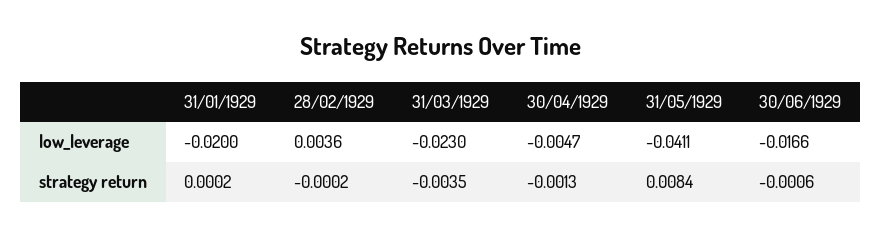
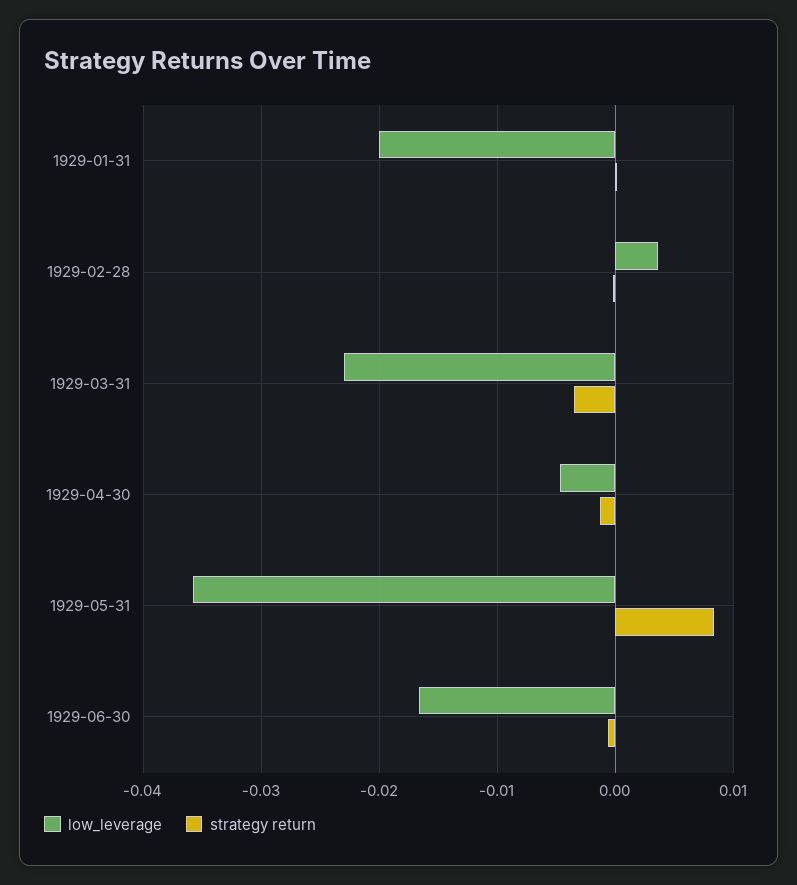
  {
    "low_leverage": {
      "31/01/1929": -0.02,
      "28/02/1929": 0.0036,
      "31/03/1929": -0.023,
      "30/04/1929": -0.0047,
-     "31/05/1929": -0.0411,
+     "31/05/1929": -0.036,
      "30/06/1929": -0.0166
    },
    "strategy return": {
      "31/01/1929": 0.0002,
      "28/02/1929": -0.0002,
      "31/03/1929": -0.0035,
      "30/04/1929": -0.0013,
      "31/05/1929": 0.0084,
      "30/06/1929": -0.0006
    }
  }

